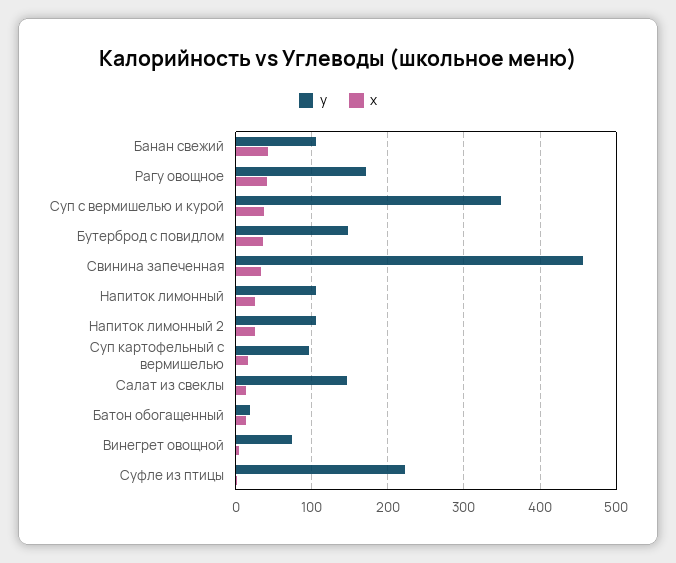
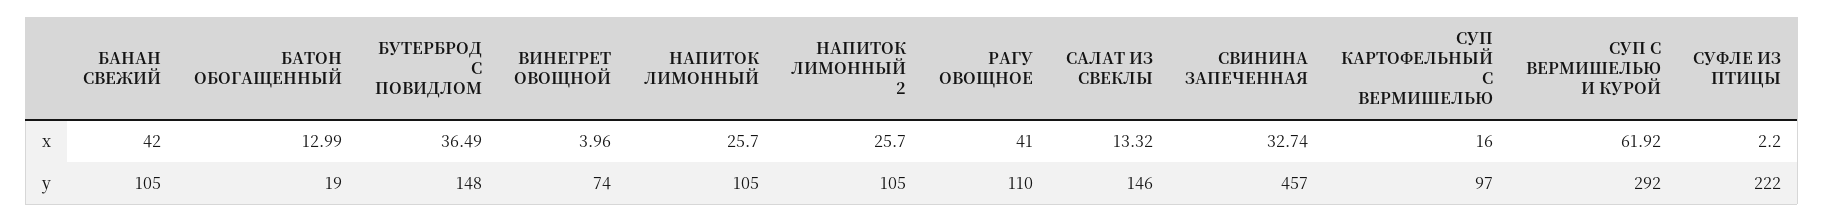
  {
    "y": {
      "Банан свежий": 105,
-     "Рагу овощное": 170,
+     "Рагу овощное": 110,
-     "Суп с вермишелью и курой": 350,
+     "Суп с вермишелью и курой": 292,
      "Бутерброд с повидлом": 148,
      "Свинина запеченная": 457,
      "Напиток лимонный": 105,
      "Напиток лимонный 2": 105,
      "Суп картофельный с вермишелью": 97,
      "Салат из свеклы": 146,
      "Батон обогащенный": 19,
      "Винегрет овощной": 74,
      "Суфле из птицы": 222
    },
    "x": {
      "Банан свежий": 42,
      "Рагу овощное": 41,
-     "Суп с вермишелью и курой": 40,
+     "Суп с вермишелью и курой": 61.92,
      "Бутерброд с повидлом": 36.49,
      "Свинина запеченная": 32.74,
      "Напиток лимонный": 25.7,
      "Напиток лимонный 2": 25.7,
      "Суп картофельный с вермишелью": 16,
      "Салат из свеклы": 13.32,
      "Батон обогащенный": 12.99,
      "Винегрет овощной": 3.96,
      "Суфле из птицы": 2.2
    }
  }

